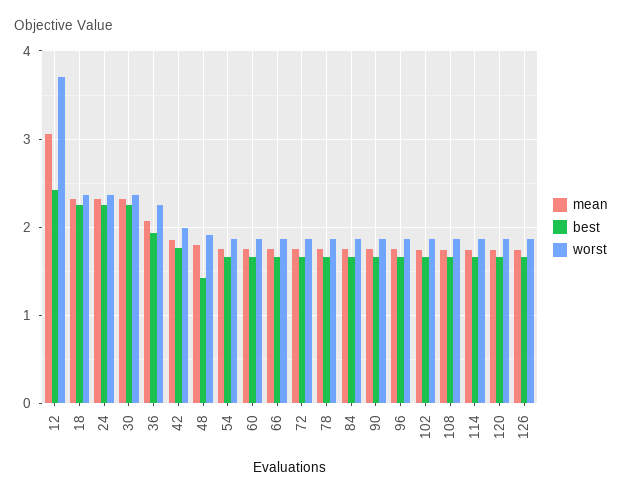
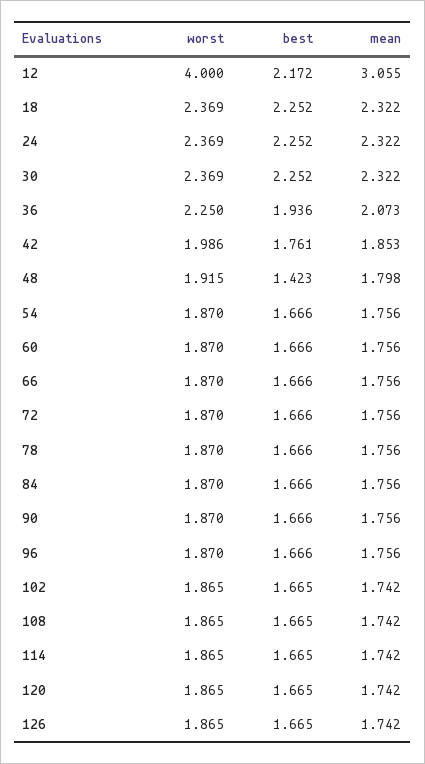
  {
    "mean": {
      "12": 3.055,
      "18": 2.322,
      "24": 2.322,
      "30": 2.322,
      "36": 2.073,
      "42": 1.853,
      "48": 1.798,
      "54": 1.756,
      "60": 1.756,
      "66": 1.756,
      "72": 1.756,
      "78": 1.756,
      "84": 1.756,
      "90": 1.756,
      "96": 1.756,
      "102": 1.742,
      "108": 1.742,
      "114": 1.742,
      "120": 1.742,
      "126": 1.742
    },
    "best": {
-     "12": 2.4,
+     "12": 2.172,
      "18": 2.252,
      "24": 2.252,
      "30": 2.252,
      "36": 1.936,
      "42": 1.761,
      "48": 1.423,
      "54": 1.666,
      "60": 1.666,
      "66": 1.666,
      "72": 1.666,
      "78": 1.666,
      "84": 1.666,
      "90": 1.666,
      "96": 1.666,
      "102": 1.665,
      "108": 1.665,
      "114": 1.665,
      "120": 1.665,
      "126": 1.665
    },
    "worst": {
-     "12": 3.7,
+     "12": 4,
      "18": 2.369,
      "24": 2.369,
      "30": 2.369,
      "36": 2.25,
      "42": 1.986,
      "48": 1.915,
      "54": 1.87,
      "60": 1.87,
      "66": 1.87,
      "72": 1.87,
      "78": 1.87,
      "84": 1.87,
      "90": 1.87,
      "96": 1.87,
      "102": 1.865,
      "108": 1.865,
      "114": 1.865,
      "120": 1.865,
      "126": 1.865
    }
  }

